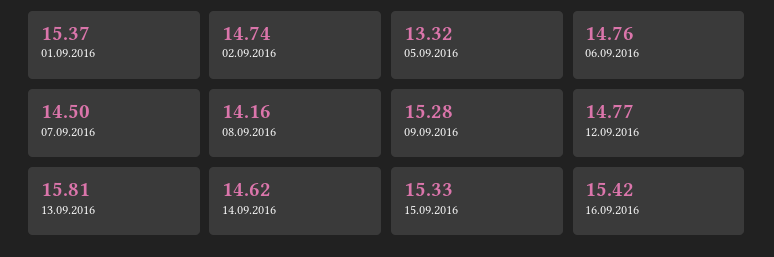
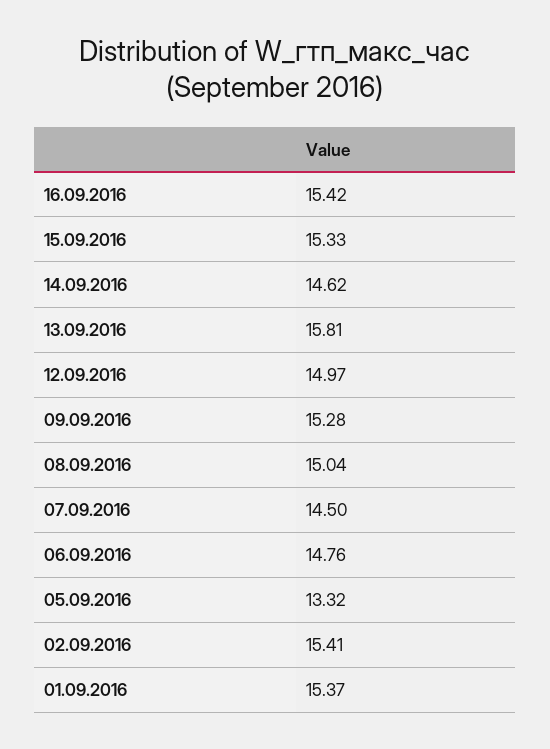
  {
    "01.09.2016": 15.37,
-   "02.09.2016": 14.74,
+   "02.09.2016": 15.41,
    "05.09.2016": 13.32,
    "06.09.2016": 14.76,
    "07.09.2016": 14.5,
-   "08.09.2016": 14.16,
+   "08.09.2016": 15.04,
    "09.09.2016": 15.28,
-   "12.09.2016": 14.77,
+   "12.09.2016": 14.97,
    "13.09.2016": 15.81,
    "14.09.2016": 14.62,
    "15.09.2016": 15.33,
    "16.09.2016": 15.42
  }

